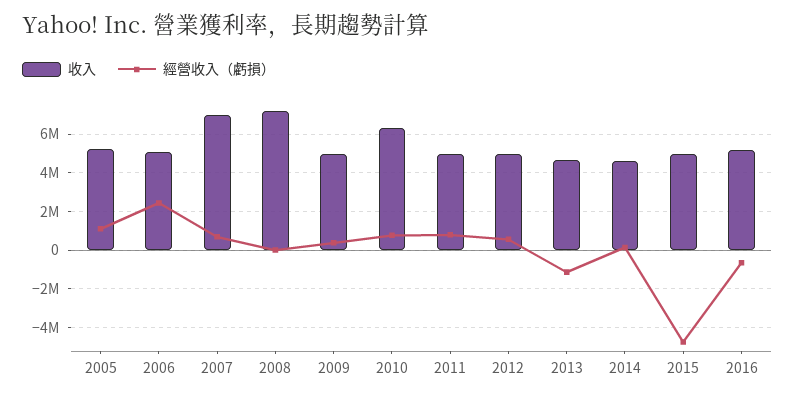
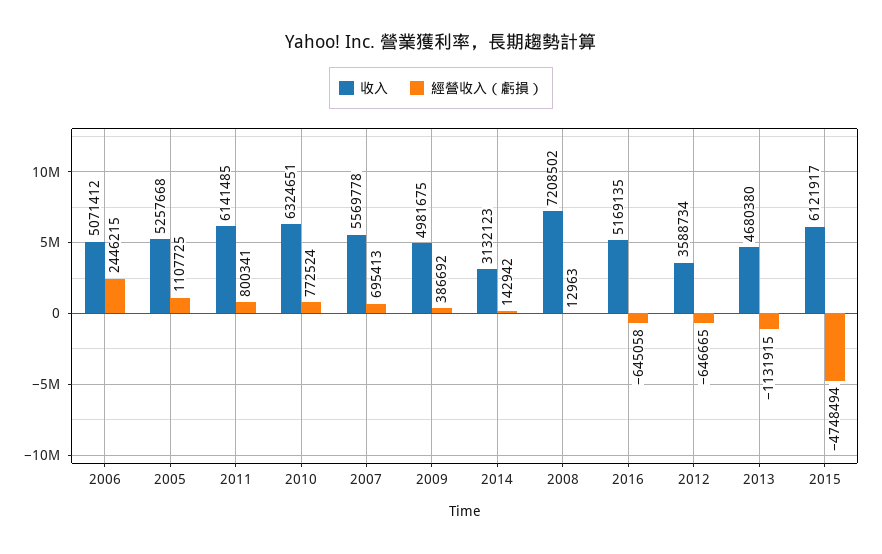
  {
    "收入": {
      "2005": 5257668,
      "2006": 5071412,
-     "2007": 7000000,
+     "2007": 5569778,
      "2008": 7208502,
      "2009": 4981675,
      "2010": 6324651,
-     "2011": 5000000,
+     "2011": 6141485,
-     "2012": 5000000,
+     "2012": 3588734,
      "2013": 4680380,
-     "2014": 4500000,
+     "2014": 3132123,
-     "2015": 5000000,
+     "2015": 6121917,
      "2016": 5169135
    },
    "經營收入（虧損）": {
      "2005": 1107725,
      "2006": 2446215,
      "2007": 695413,
      "2008": 12963,
      "2009": 386692,
      "2010": 772524,
      "2011": 800341,
-     "2012": 500000,
+     "2012": -646665,
      "2013": -1131915,
      "2014": 142942,
      "2015": -4748494,
      "2016": -645058
    }
  }

